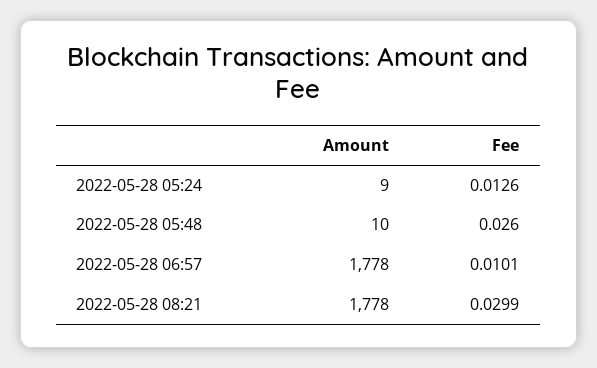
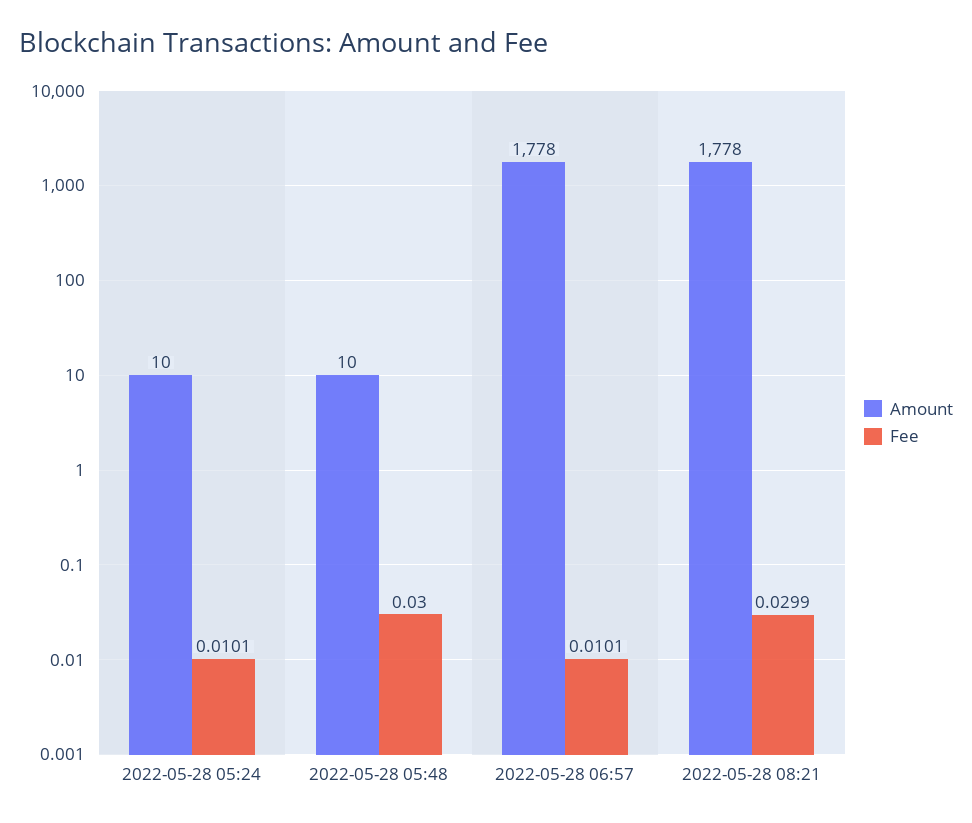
  {
    "Amount": {
-     "2022-05-28 05:24": 9,
+     "2022-05-28 05:24": 10,
      "2022-05-28 05:48": 10,
      "2022-05-28 06:57": 1778,
      "2022-05-28 08:21": 1778
    },
    "Fee": {
-     "2022-05-28 05:24": 0.0126,
+     "2022-05-28 05:24": 0.0101,
-     "2022-05-28 05:48": 0.026,
+     "2022-05-28 05:48": 0.03,
      "2022-05-28 06:57": 0.0101,
      "2022-05-28 08:21": 0.0299
    }
  }

